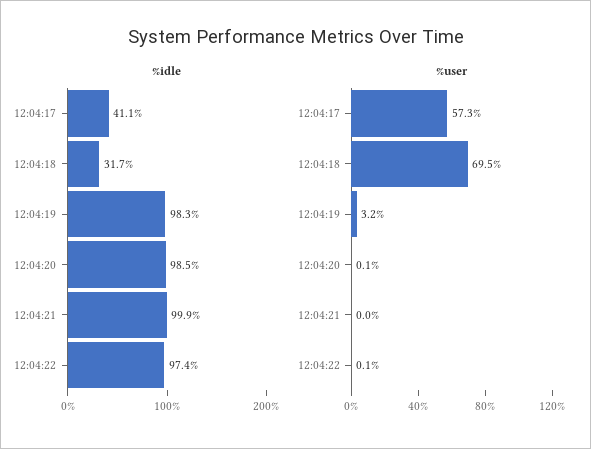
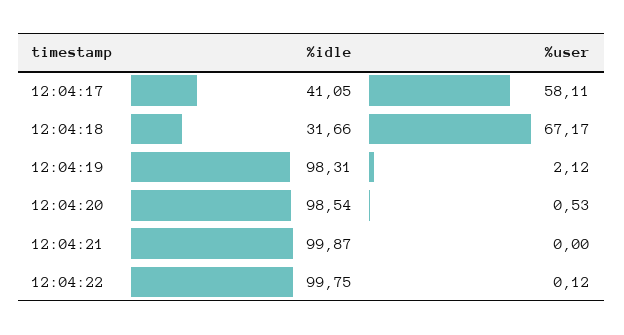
  {
    "%idle": {
      "12:04:17": 41.05,
      "12:04:18": 31.66,
      "12:04:19": 98.31,
      "12:04:20": 98.54,
      "12:04:21": 99.87,
-     "12:04:22": 97.4
+     "12:04:22": 99.75
    },
    "%user": {
-     "12:04:17": 57.3,
+     "12:04:17": 58.11,
-     "12:04:18": 69.5,
+     "12:04:18": 67.17,
-     "12:04:19": 3.2,
+     "12:04:19": 2.12,
-     "12:04:20": 0.1,
+     "12:04:20": 0.53,
      "12:04:21": 0,
      "12:04:22": 0.12
    }
  }

